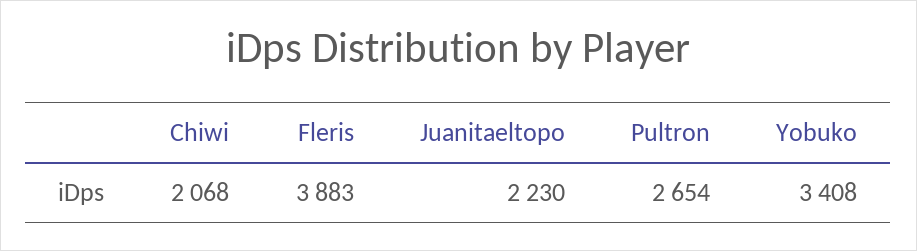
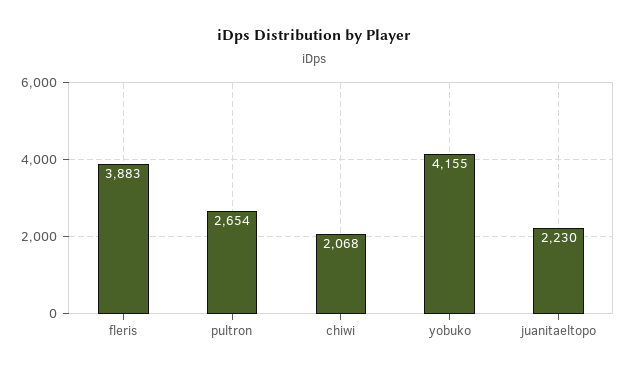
  {
    "Chiwi": 2068,
    "Fleris": 3883,
    "Juanitaeltopo": 2230,
    "Pultron": 2654,
-   "Yobuko": 3408
+   "Yobuko": 4155
  }

